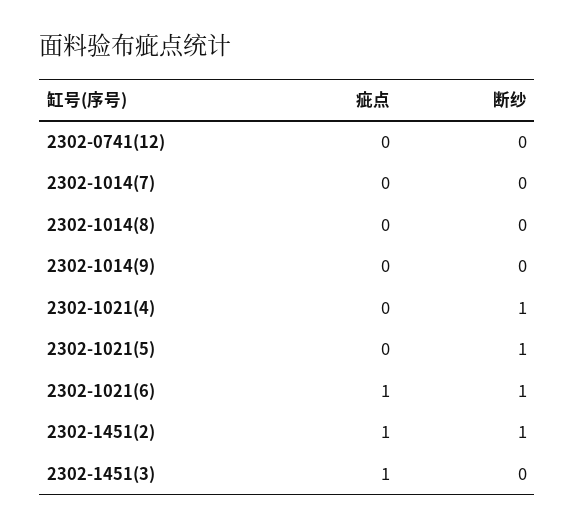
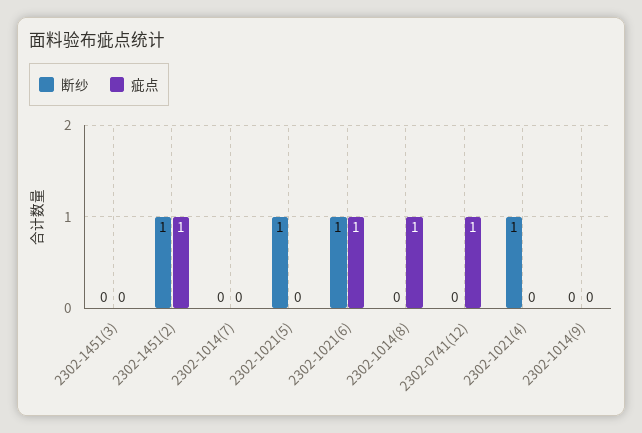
  {
    "疵点": {
-     "2302-0741(12)": 0,
+     "2302-0741(12)": 1,
      "2302-1014(7)": 0,
-     "2302-1014(8)": 0,
+     "2302-1014(8)": 1,
      "2302-1014(9)": 0,
      "2302-1021(4)": 0,
      "2302-1021(5)": 0,
      "2302-1021(6)": 1,
      "2302-1451(2)": 1,
-     "2302-1451(3)": 1
+     "2302-1451(3)": 0
    },
    "断纱": {
      "2302-0741(12)": 0,
      "2302-1014(7)": 0,
      "2302-1014(8)": 0,
      "2302-1014(9)": 0,
      "2302-1021(4)": 1,
      "2302-1021(5)": 1,
      "2302-1021(6)": 1,
      "2302-1451(2)": 1,
      "2302-1451(3)": 0
    }
  }

